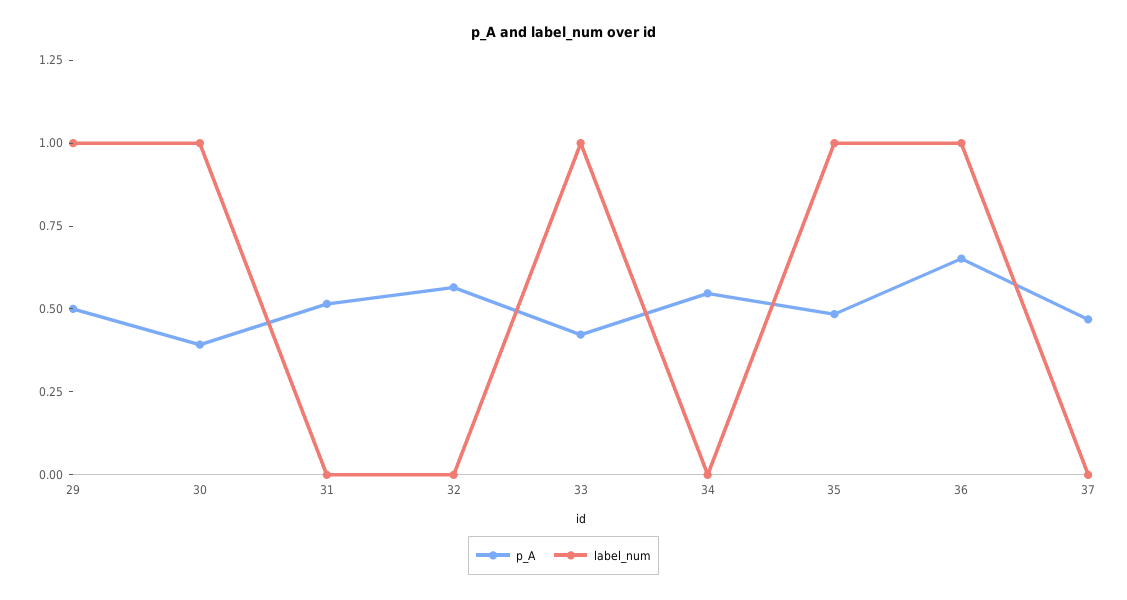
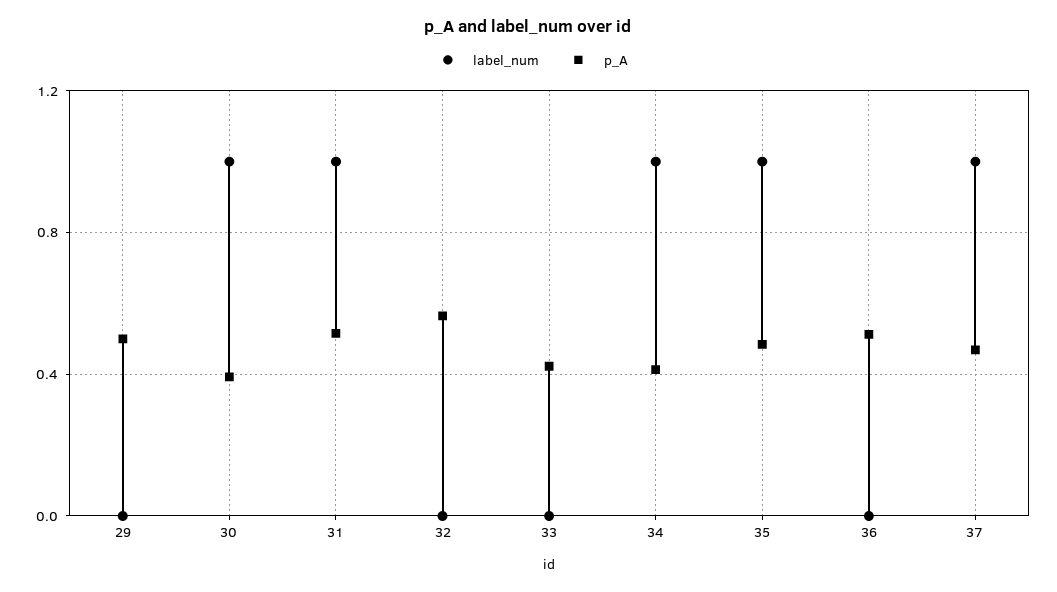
  {
    "p_A": {
      "29": 0.5,
      "30": 0.4,
      "31": 0.5,
      "32": 0.55,
      "33": 0.4,
-     "34": 0.55,
+     "34": 0.4,
      "35": 0.5,
-     "36": 0.65,
+     "36": 0.5,
      "37": 0.45
    },
    "label_num": {
-     "29": 1,
+     "29": 0,
      "30": 1,
-     "31": 0,
+     "31": 1,
      "32": 0,
-     "33": 1,
+     "33": 0,
-     "34": 0,
+     "34": 1,
      "35": 1,
-     "36": 1,
+     "36": 0,
-     "37": 0
+     "37": 1
    }
  }

